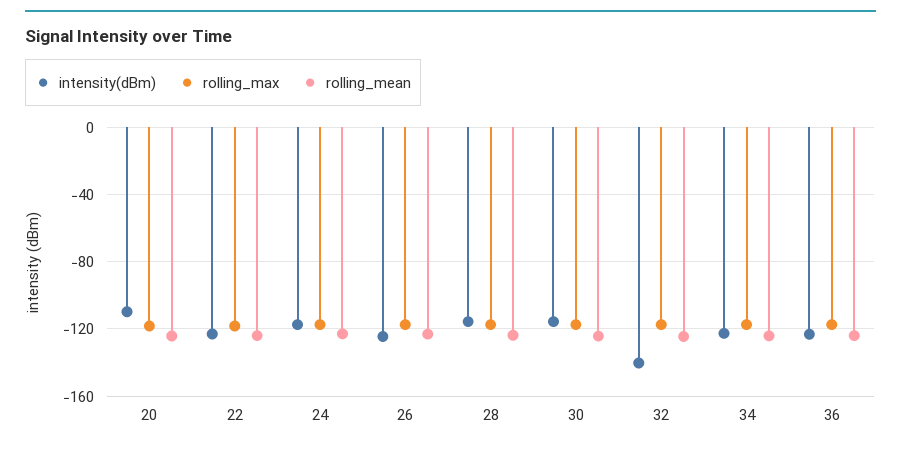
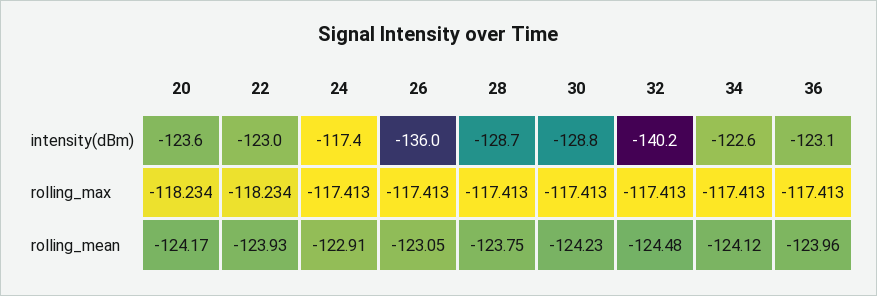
  {
    "intensity(dBm)": {
-     "20": -110,
+     "20": -123.6,
      "22": -123,
      "24": -117.4,
-     "26": -125,
+     "26": -136,
-     "28": -115,
+     "28": -128.7,
-     "30": -115,
+     "30": -128.8,
      "32": -140.2,
      "34": -122.6,
      "36": -123.1
    },
    "rolling_max": {
      "20": -118.234,
      "22": -118.234,
      "24": -117.413,
      "26": -117.413,
      "28": -117.413,
      "30": -117.413,
      "32": -117.413,
      "34": -117.413,
      "36": -117.413
    },
    "rolling_mean": {
      "20": -124.17,
      "22": -123.93,
      "24": -122.91,
      "26": -123.05,
      "28": -123.75,
      "30": -124.23,
      "32": -124.48,
      "34": -124.12,
      "36": -123.96
    }
  }

